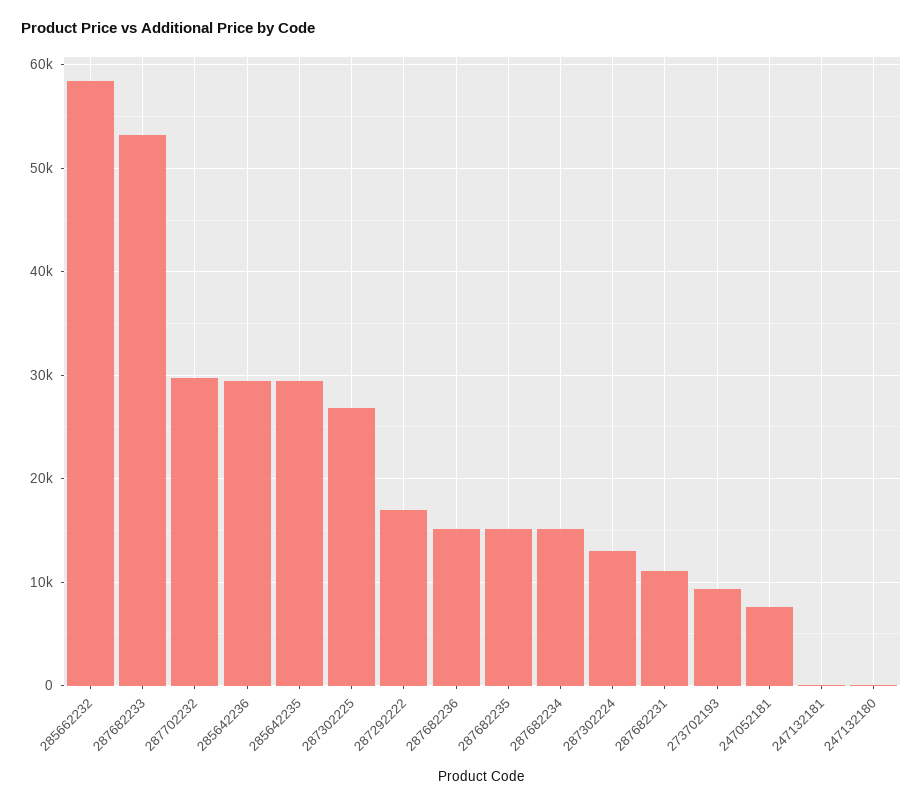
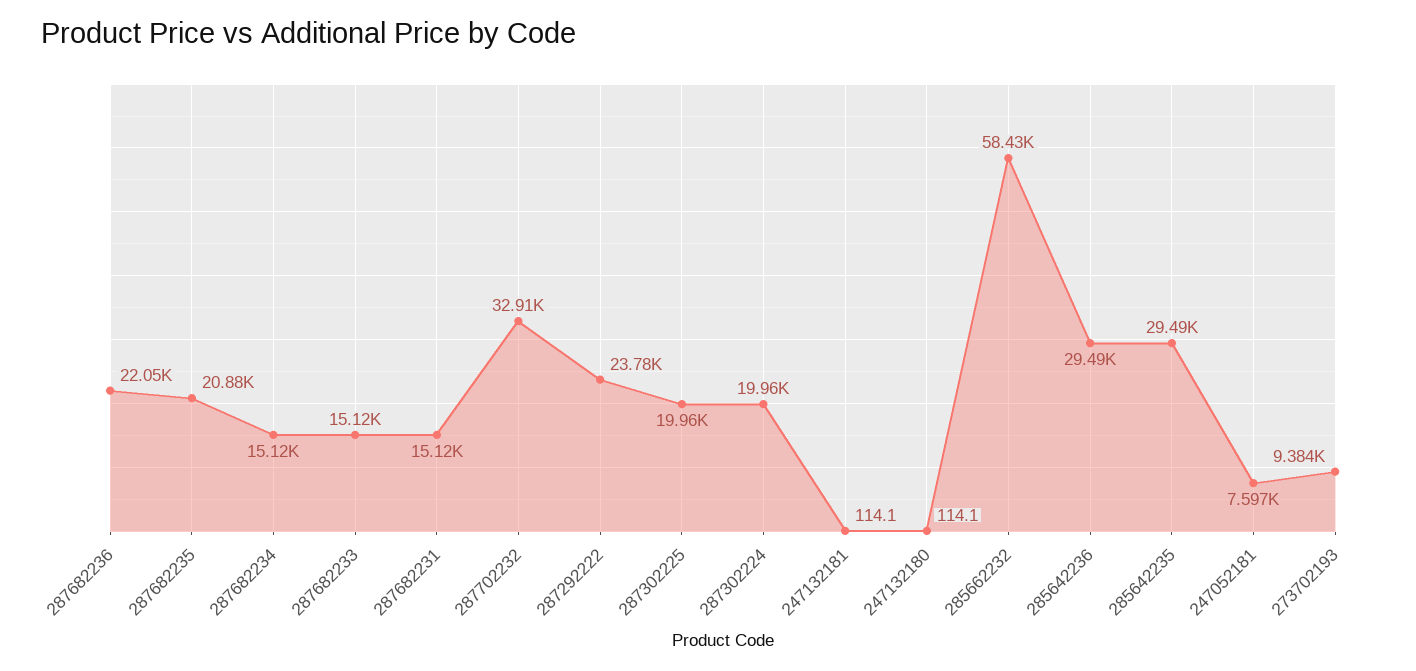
  {
    "285662232": 58430,
-   "287682233": 53000,
+   "287682233": 15120,
-   "287702232": 30000,
+   "287702232": 32910,
    "285642236": 29490,
    "285642235": 29490,
-   "287302225": 27000,
+   "287302225": 19960,
-   "287292222": 17000,
+   "287292222": 23780,
-   "287682236": 15000,
+   "287682236": 22050,
-   "287682235": 15000,
+   "287682235": 20880,
    "287682234": 15120,
-   "287302224": 13000,
+   "287302224": 19960,
-   "287682231": 11000,
+   "287682231": 15120,
    "273702193": 9384,
    "247052181": 7597,
    "247132181": 114.1,
    "247132180": 114.1
  }

